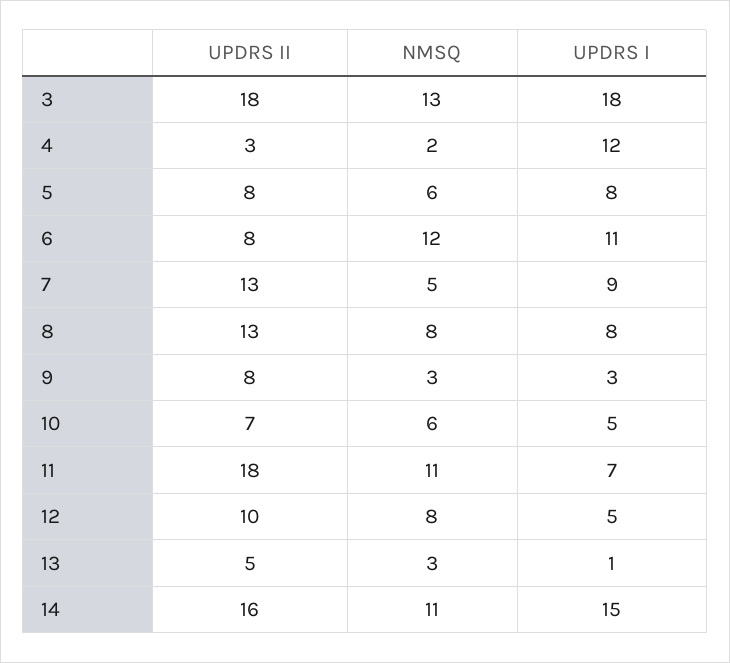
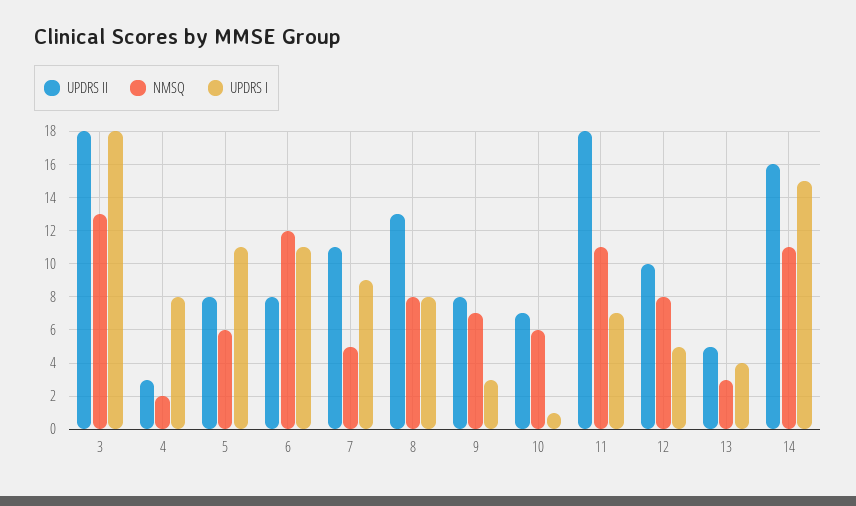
  {
    "UPDRS II": {
      "3": 18,
      "4": 3,
      "5": 8,
      "6": 8,
-     "7": 13,
+     "7": 11,
      "8": 13,
      "9": 8,
      "10": 7,
      "11": 18,
      "12": 10,
      "13": 5,
      "14": 16
    },
    "NMSQ": {
      "3": 13,
      "4": 2,
      "5": 6,
      "6": 12,
      "7": 5,
      "8": 8,
-     "9": 3,
+     "9": 7,
      "10": 6,
      "11": 11,
      "12": 8,
      "13": 3,
      "14": 11
    },
    "UPDRS I": {
      "3": 18,
-     "4": 12,
+     "4": 8,
-     "5": 8,
+     "5": 11,
      "6": 11,
      "7": 9,
      "8": 8,
      "9": 3,
-     "10": 5,
+     "10": 1,
      "11": 7,
      "12": 5,
-     "13": 1,
+     "13": 4,
      "14": 15
    }
  }

